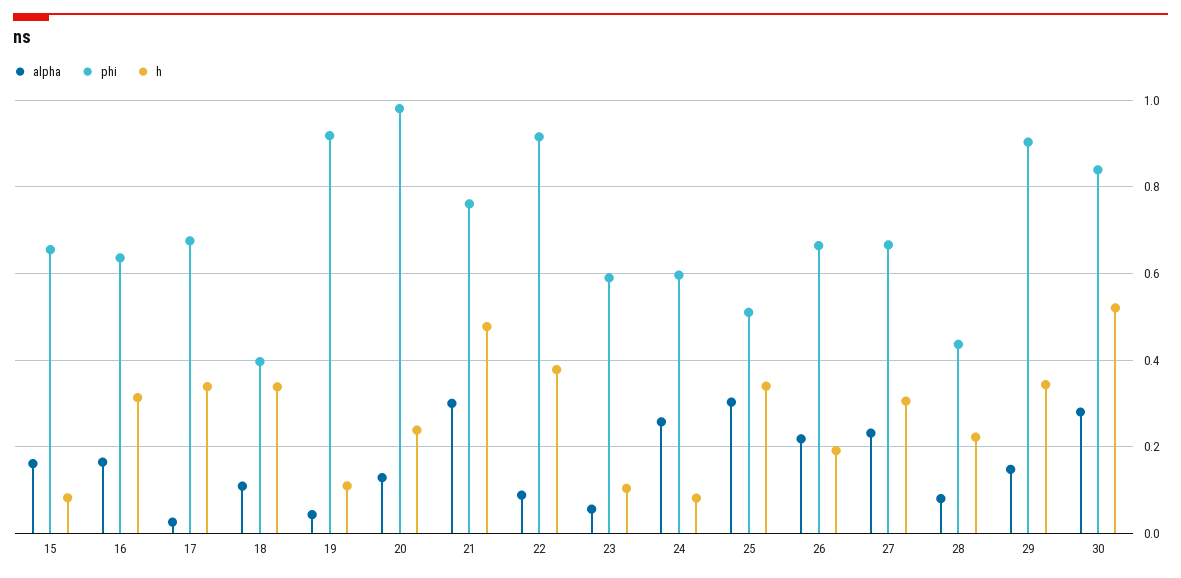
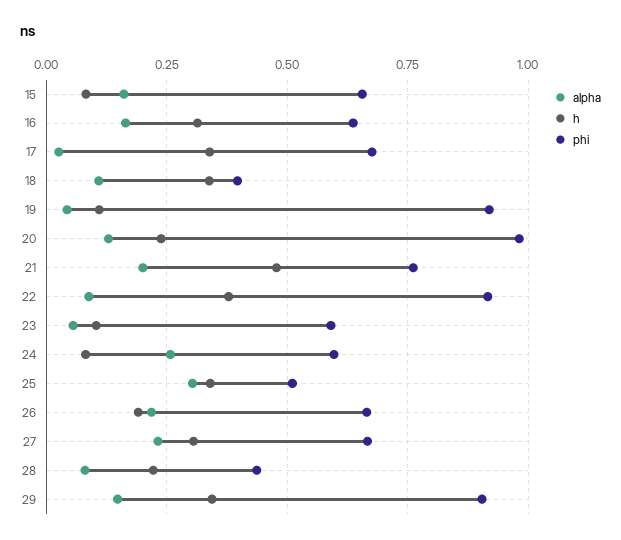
  {
    "alpha": {
      "15": 0.16,
      "16": 0.16,
      "17": 0.02,
      "18": 0.1,
      "19": 0.04,
      "20": 0.12,
-     "21": 0.3,
+     "21": 0.2,
      "22": 0.08,
      "23": 0.06,
      "24": 0.26,
      "25": 0.3,
      "26": 0.22,
      "27": 0.24,
      "28": 0.08,
-     "29": 0.14,
+     "29": 0.14
-     "30": 0.28
    },
    "phi": {
      "15": 0.66,
      "16": 0.64,
      "17": 0.68,
      "18": 0.4,
      "19": 0.92,
      "20": 0.98,
      "21": 0.76,
      "22": 0.92,
      "23": 0.6,
      "24": 0.6,
      "25": 0.52,
      "26": 0.66,
      "27": 0.66,
      "28": 0.44,
-     "29": 0.9,
+     "29": 0.9
-     "30": 0.84
    },
    "h": {
      "15": 0.08,
      "16": 0.32,
      "17": 0.34,
      "18": 0.34,
      "19": 0.1,
      "20": 0.24,
      "21": 0.48,
      "22": 0.38,
      "23": 0.1,
      "24": 0.08,
      "25": 0.34,
      "26": 0.2,
      "27": 0.3,
      "28": 0.22,
-     "29": 0.34,
+     "29": 0.34
-     "30": 0.52
    }
  }

